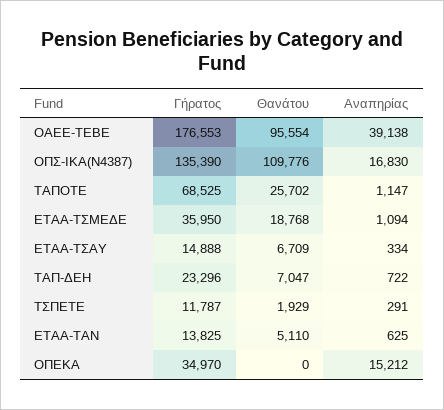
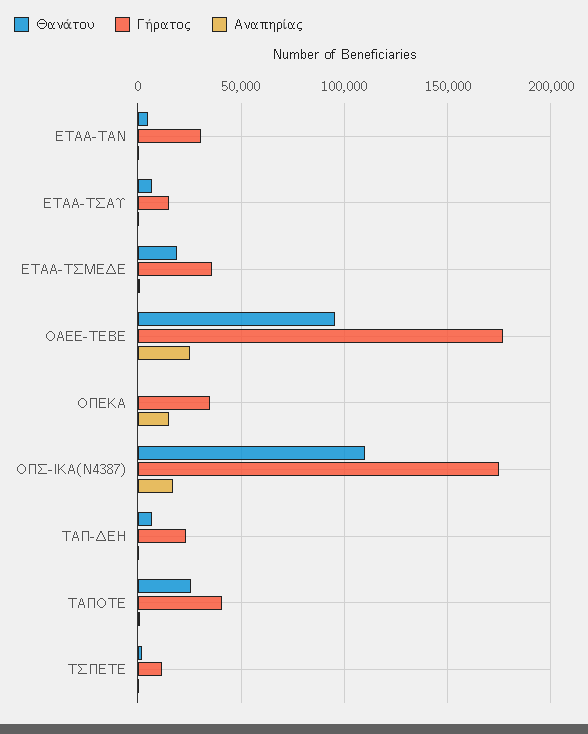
  {
    "Γήρατος": {
      "ΟΑΕΕ-ΤΕΒΕ": 176553,
-     "ΟΠΣ-ΙΚΑ(Ν4387)": 135390,
+     "ΟΠΣ-ΙΚΑ(Ν4387)": 175000,
-     "ΤΑΠΟΤΕ": 68525,
+     "ΤΑΠΟΤΕ": 40000,
      "ΕΤΑΑ-ΤΣΜΕΔΕ": 35950,
      "ΕΤΑΑ-ΤΣΑΥ": 14888,
      "ΤΑΠ-ΔΕΗ": 23296,
      "ΤΣΠΕΤΕ": 11787,
-     "ΕΤΑΑ-ΤΑΝ": 13825,
+     "ΕΤΑΑ-ΤΑΝ": 30000,
      "ΟΠΕΚΑ": 34970
    },
    "Θανάτου": {
      "ΟΑΕΕ-ΤΕΒΕ": 95554,
      "ΟΠΣ-ΙΚΑ(Ν4387)": 109776,
      "ΤΑΠΟΤΕ": 25702,
      "ΕΤΑΑ-ΤΣΜΕΔΕ": 18768,
      "ΕΤΑΑ-ΤΣΑΥ": 6709,
      "ΤΑΠ-ΔΕΗ": 7047,
      "ΤΣΠΕΤΕ": 1929,
      "ΕΤΑΑ-ΤΑΝ": 5110,
      "ΟΠΕΚΑ": 0
    },
    "Αναπηρίας": {
-     "ΟΑΕΕ-ΤΕΒΕ": 39138,
+     "ΟΑΕΕ-ΤΕΒΕ": 25000,
      "ΟΠΣ-ΙΚΑ(Ν4387)": 16830,
      "ΤΑΠΟΤΕ": 1147,
      "ΕΤΑΑ-ΤΣΜΕΔΕ": 1094,
      "ΕΤΑΑ-ΤΣΑΥ": 334,
      "ΤΑΠ-ΔΕΗ": 722,
      "ΤΣΠΕΤΕ": 291,
      "ΕΤΑΑ-ΤΑΝ": 625,
      "ΟΠΕΚΑ": 15212
    }
  }

